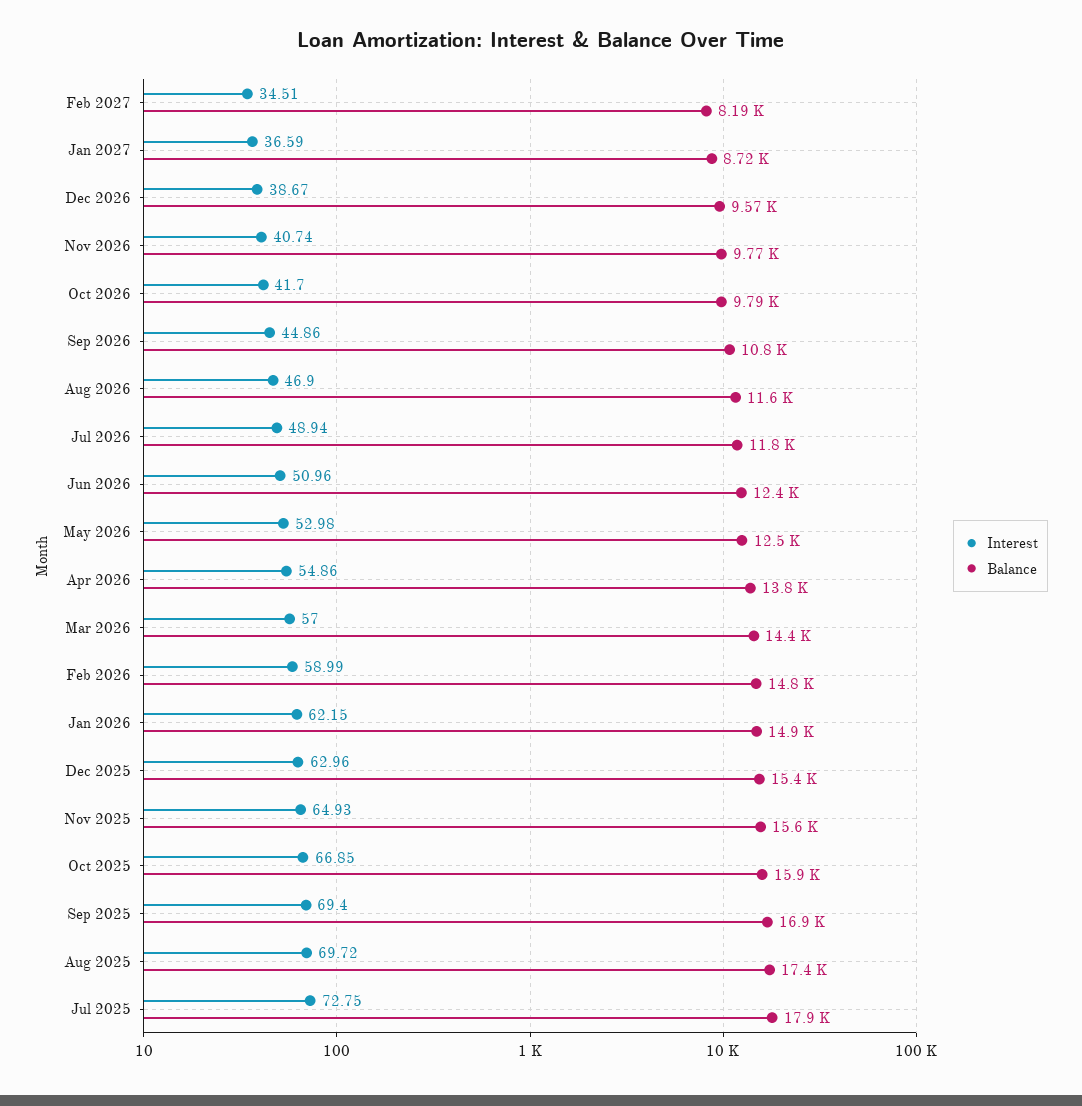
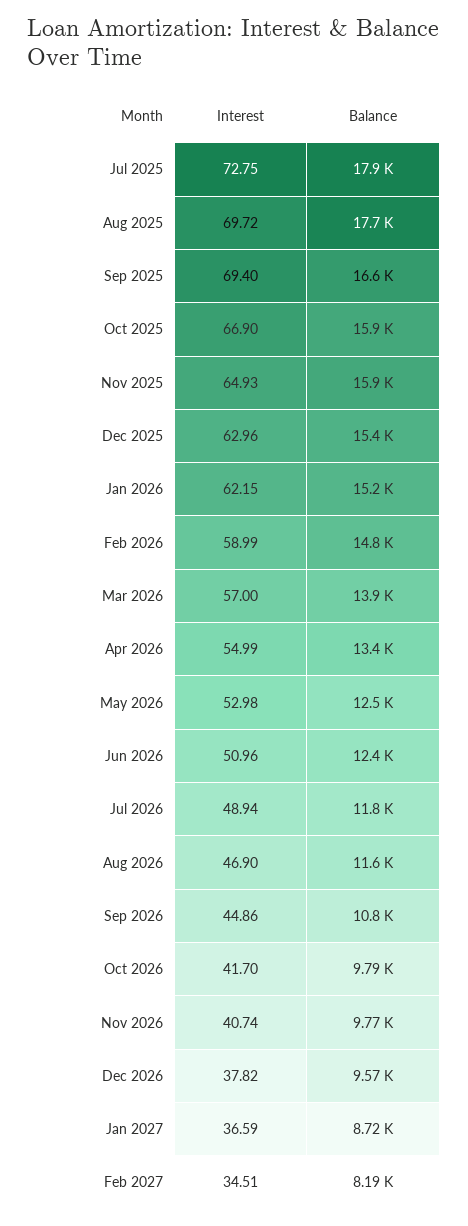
  {
    "Interest": {
      "Feb 2027": 34.51,
      "Jan 2027": 36.59,
-     "Dec 2026": 38.67,
+     "Dec 2026": 37.82,
      "Nov 2026": 40.74,
      "Oct 2026": 41.7,
      "Sep 2026": 44.86,
      "Aug 2026": 46.9,
      "Jul 2026": 48.94,
      "Jun 2026": 50.96,
      "May 2026": 52.98,
-     "Apr 2026": 54.86,
+     "Apr 2026": 54.99,
      "Mar 2026": 57,
      "Feb 2026": 58.99,
      "Jan 2026": 62.15,
      "Dec 2025": 62.96,
      "Nov 2025": 64.93,
-     "Oct 2025": 66.85,
+     "Oct 2025": 66.9,
      "Sep 2025": 69.4,
      "Aug 2025": 69.72,
      "Jul 2025": 72.75
    },
    "Balance": {
      "Feb 2027": 8190,
      "Jan 2027": 8720,
      "Dec 2026": 9570,
      "Nov 2026": 9770,
      "Oct 2026": 9790,
      "Sep 2026": 10800,
      "Aug 2026": 11600,
      "Jul 2026": 11800,
      "Jun 2026": 12400,
      "May 2026": 12500,
-     "Apr 2026": 13800,
+     "Apr 2026": 13400,
-     "Mar 2026": 14400,
+     "Mar 2026": 13900,
      "Feb 2026": 14800,
-     "Jan 2026": 14900,
+     "Jan 2026": 15200,
      "Dec 2025": 15400,
-     "Nov 2025": 15600,
+     "Nov 2025": 15900,
      "Oct 2025": 15900,
-     "Sep 2025": 16900,
+     "Sep 2025": 16600,
-     "Aug 2025": 17400,
+     "Aug 2025": 17700,
      "Jul 2025": 17900
    }
  }

